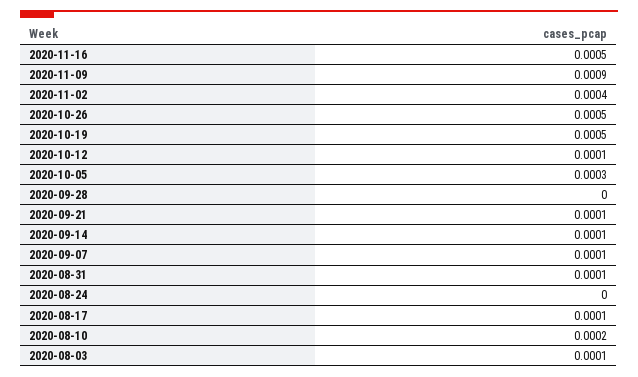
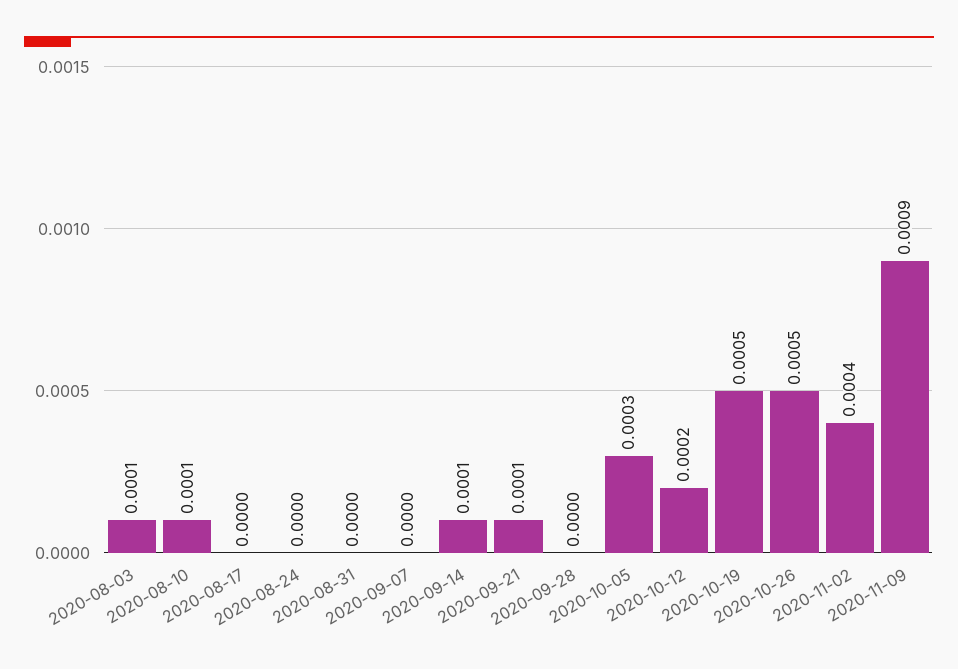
  {
-   "2020-11-16": 0.0005,
    "2020-11-09": 0.0009,
    "2020-11-02": 0.0004,
    "2020-10-26": 0.0005,
    "2020-10-19": 0.0005,
-   "2020-10-12": 0.0001,
+   "2020-10-12": 0.0002,
    "2020-10-05": 0.0003,
    "2020-09-28": 0,
    "2020-09-21": 0.0001,
    "2020-09-14": 0.0001,
-   "2020-09-07": 0.0001,
+   "2020-09-07": 0,
-   "2020-08-31": 0.0001,
+   "2020-08-31": 0,
    "2020-08-24": 0,
-   "2020-08-17": 0.0001,
+   "2020-08-17": 0,
-   "2020-08-10": 0.0002,
+   "2020-08-10": 0.0001,
    "2020-08-03": 0.0001
  }

